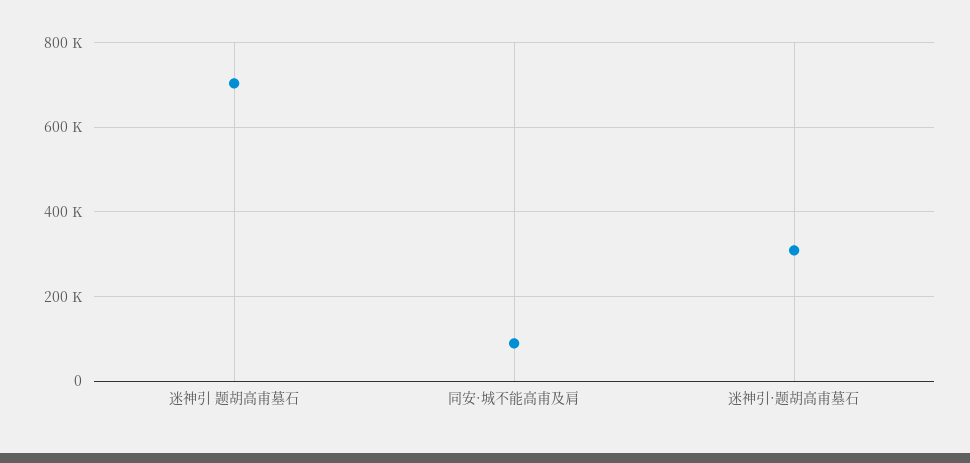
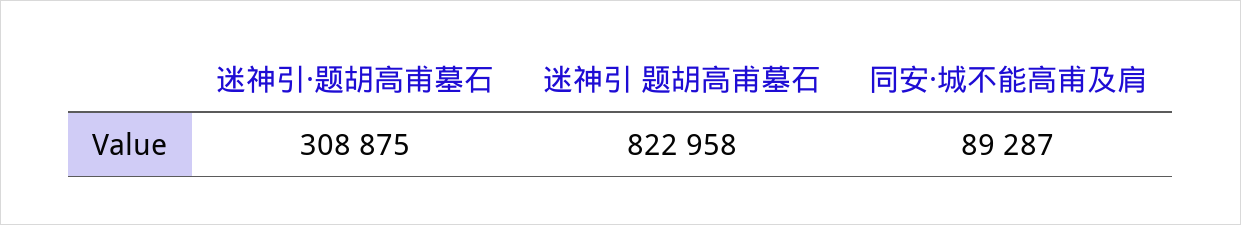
  {
-   "迷神引 题胡高甫墓石": 700000,
+   "迷神引 题胡高甫墓石": 822958,
    "同安·城不能高甫及肩": 89287,
    "迷神引·题胡高甫墓石": 308875
  }

